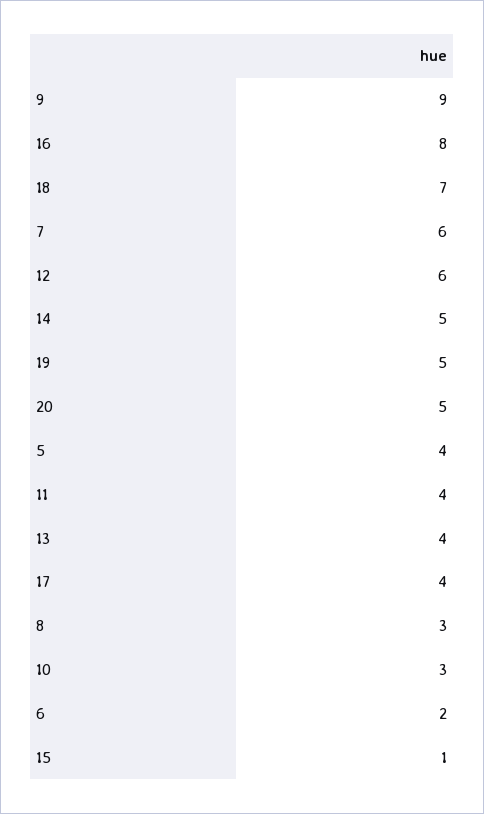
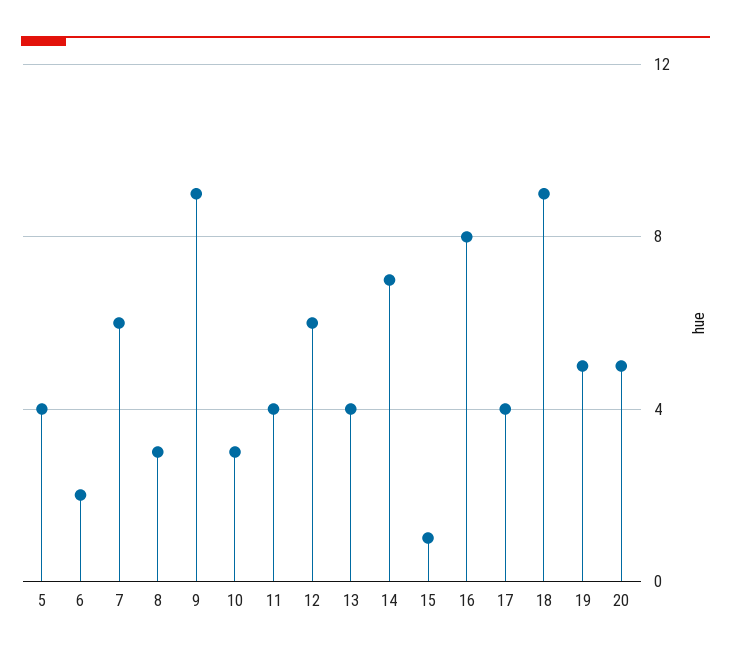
  {
    "9": 9,
    "16": 8,
-   "18": 7,
+   "18": 9,
    "7": 6,
    "12": 6,
-   "14": 5,
+   "14": 7,
    "19": 5,
    "20": 5,
    "5": 4,
    "11": 4,
    "13": 4,
    "17": 4,
    "8": 3,
    "10": 3,
    "6": 2,
    "15": 1
  }

